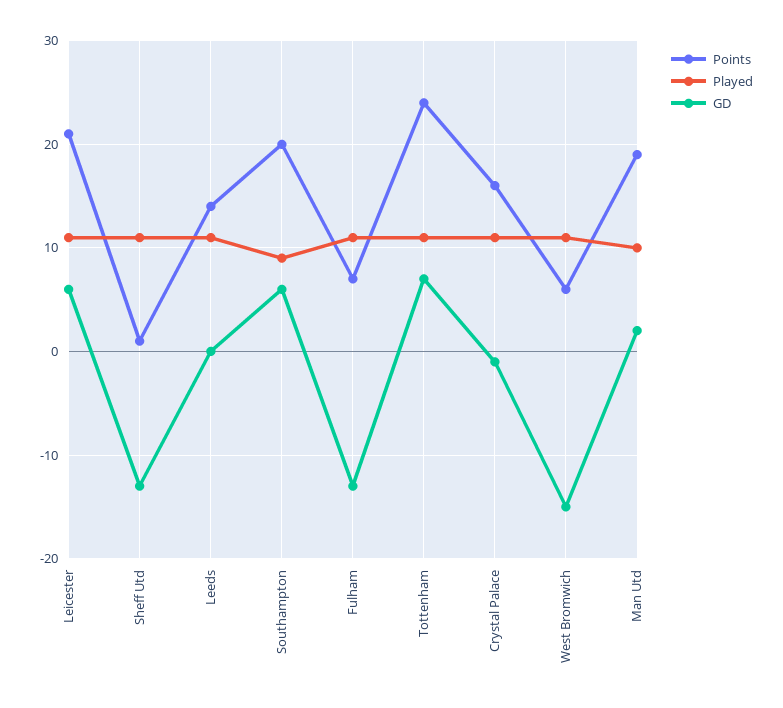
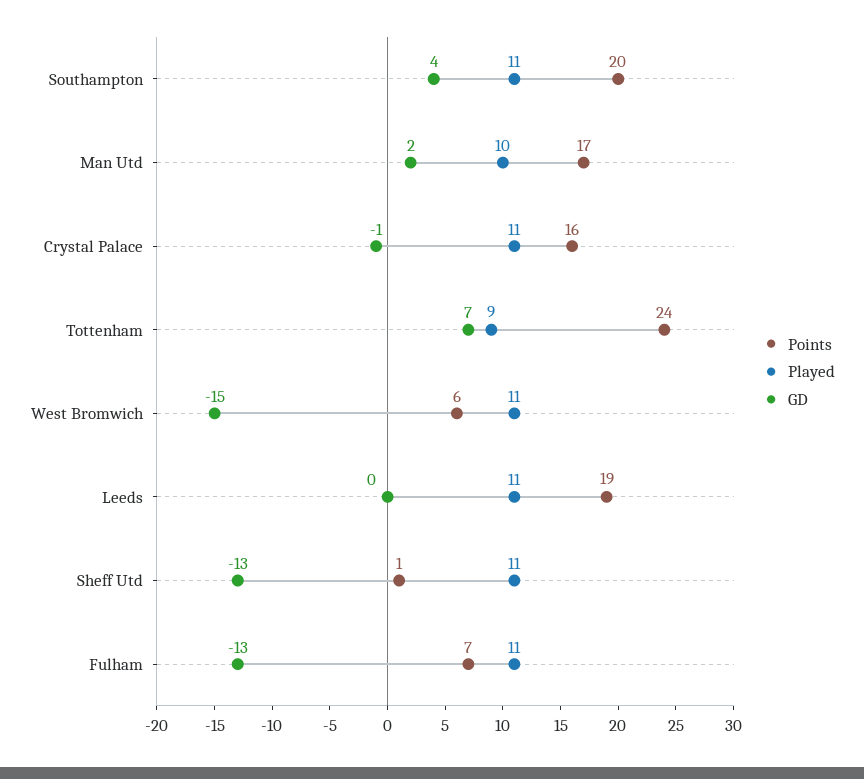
  {
    "Points": {
-     "Leicester": 21,
      "Sheff Utd": 1,
-     "Leeds": 14,
+     "Leeds": 19,
      "Southampton": 20,
      "Fulham": 7,
      "Tottenham": 24,
      "Crystal Palace": 16,
      "West Bromwich": 6,
-     "Man Utd": 19
+     "Man Utd": 17
    },
    "Played": {
-     "Leicester": 11,
      "Sheff Utd": 11,
      "Leeds": 11,
-     "Southampton": 9,
+     "Southampton": 11,
      "Fulham": 11,
-     "Tottenham": 11,
+     "Tottenham": 9,
      "Crystal Palace": 11,
      "West Bromwich": 11,
      "Man Utd": 10
    },
    "GD": {
-     "Leicester": 6,
      "Sheff Utd": -13,
      "Leeds": 0,
-     "Southampton": 6,
+     "Southampton": 4,
      "Fulham": -13,
      "Tottenham": 7,
      "Crystal Palace": -1,
      "West Bromwich": -15,
      "Man Utd": 2
    }
  }

